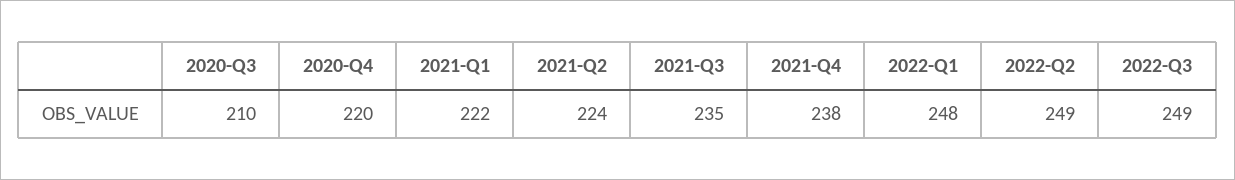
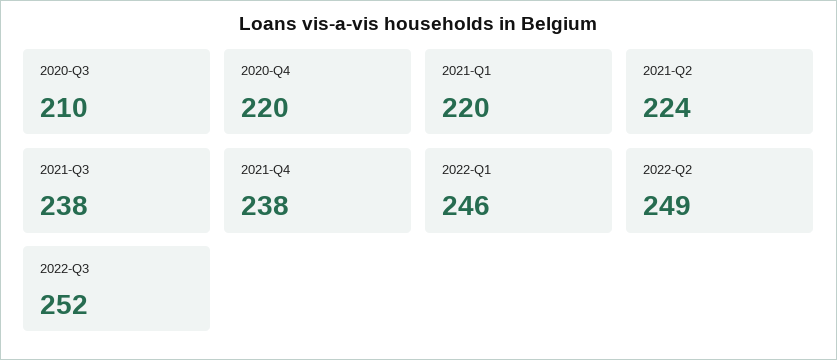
  {
    "2020-Q3": 210,
    "2020-Q4": 220,
-   "2021-Q1": 222,
+   "2021-Q1": 220,
    "2021-Q2": 224,
-   "2021-Q3": 235,
+   "2021-Q3": 238,
    "2021-Q4": 238,
-   "2022-Q1": 248,
+   "2022-Q1": 246,
    "2022-Q2": 249,
-   "2022-Q3": 249
+   "2022-Q3": 252
  }

